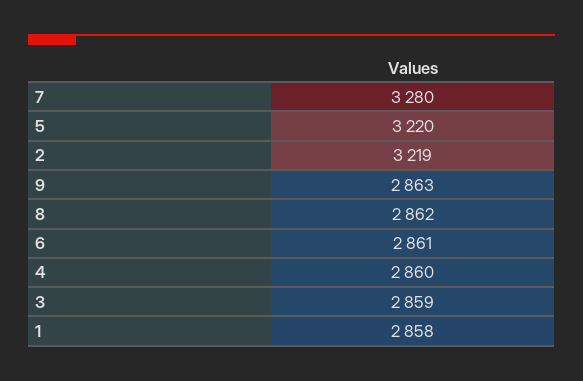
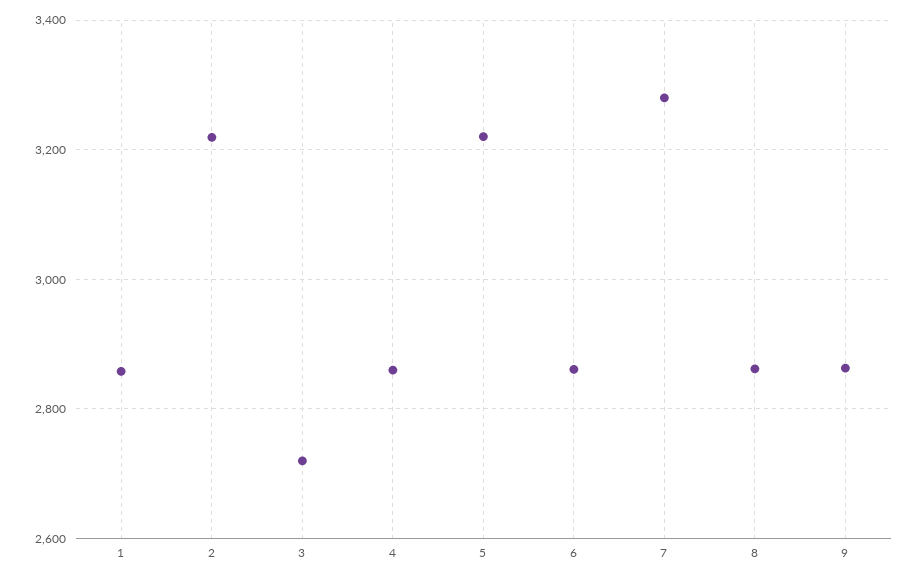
  {
    "7": 3280,
    "5": 3220,
    "2": 3219,
    "9": 2863,
    "8": 2862,
    "6": 2861,
    "4": 2860,
-   "3": 2859,
+   "3": 2720,
    "1": 2858
  }

